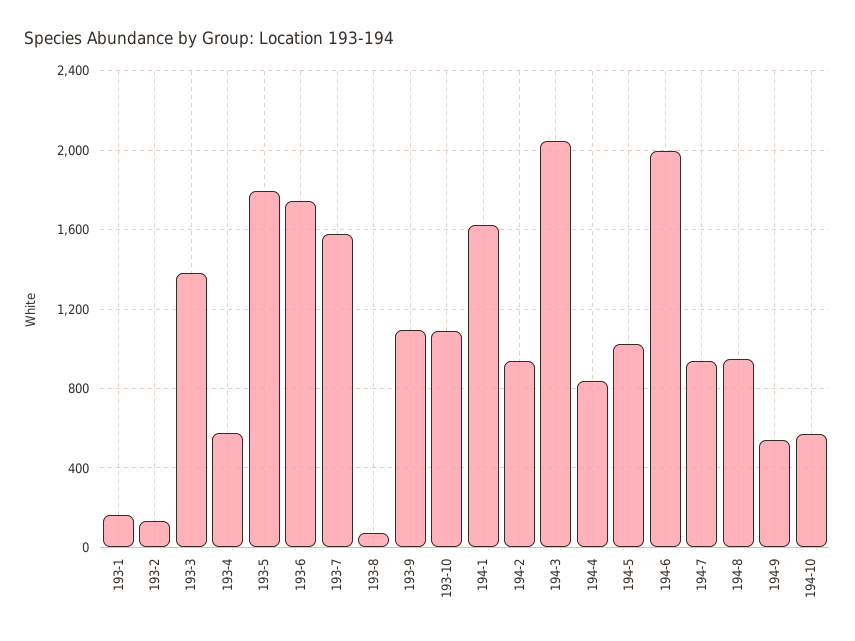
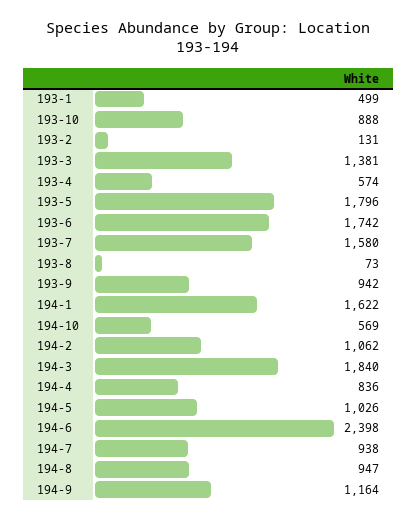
  {
-   "193-1": 150,
+   "193-1": 499,
    "193-2": 131,
    "193-3": 1381,
    "193-4": 574,
    "193-5": 1796,
    "193-6": 1742,
    "193-7": 1580,
    "193-8": 73,
-   "193-9": 1100,
+   "193-9": 942,
-   "193-10": 1100,
+   "193-10": 888,
    "194-1": 1622,
-   "194-2": 950,
+   "194-2": 1062,
-   "194-3": 2050,
+   "194-3": 1840,
    "194-4": 836,
    "194-5": 1026,
-   "194-6": 2000,
+   "194-6": 2398,
    "194-7": 938,
    "194-8": 947,
-   "194-9": 550,
+   "194-9": 1164,
    "194-10": 569
  }

